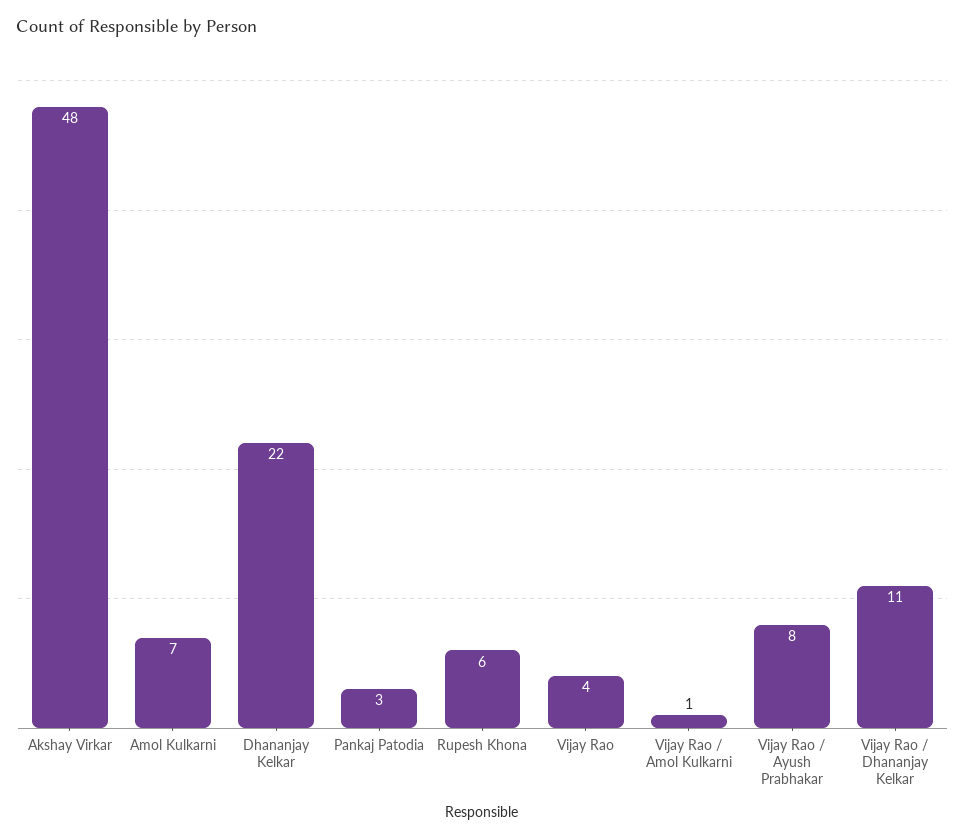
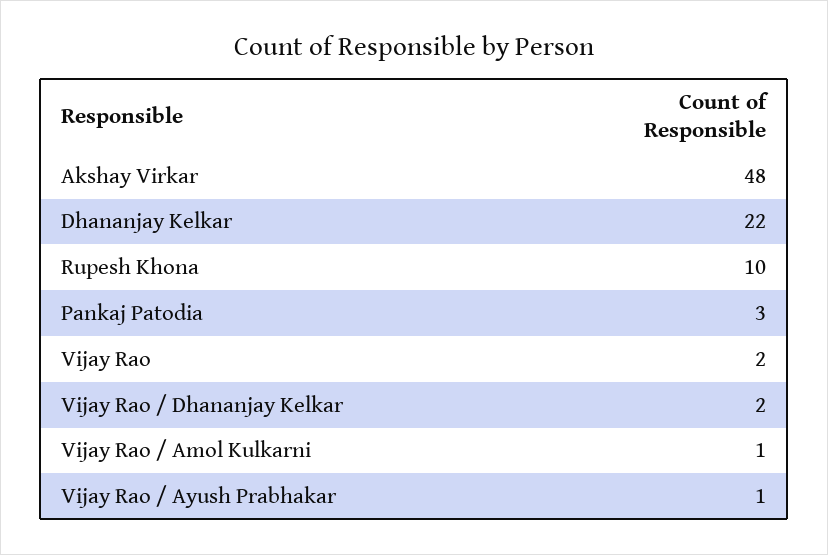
  {
    "Akshay Virkar": 48,
-   "Amol Kulkarni": 7,
    "Dhananjay Kelkar": 22,
    "Pankaj Patodia": 3,
-   "Rupesh Khona": 6,
+   "Rupesh Khona": 10,
-   "Vijay Rao": 4,
+   "Vijay Rao": 2,
    "Vijay Rao / Amol Kulkarni": 1,
-   "Vijay Rao / Ayush Prabhakar": 8,
+   "Vijay Rao / Ayush Prabhakar": 1,
-   "Vijay Rao / Dhananjay Kelkar": 11
+   "Vijay Rao / Dhananjay Kelkar": 2
  }

